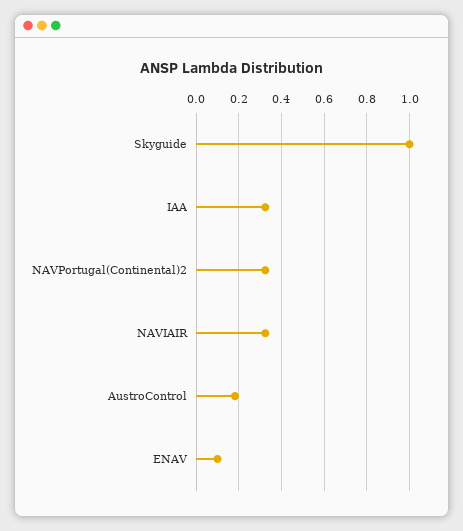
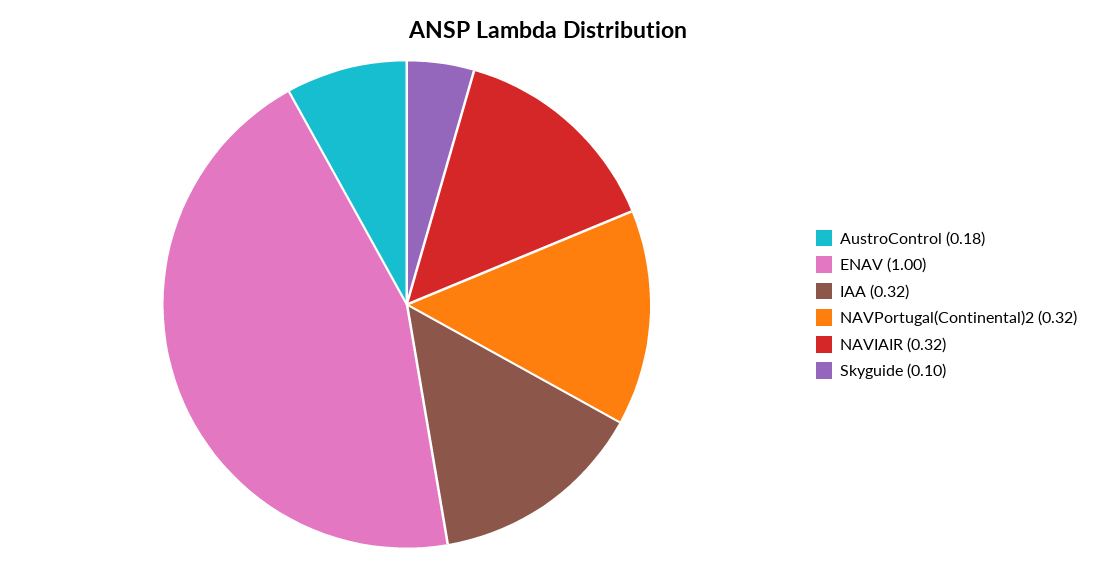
  {
-   "Skyguide": 1,
+   "Skyguide": 0.1,
    "IAA": 0.32,
    "NAVPortugal(Continental)2": 0.32,
    "NAVIAIR": 0.32,
    "AustroControl": 0.18,
-   "ENAV": 0.1
+   "ENAV": 1
  }

